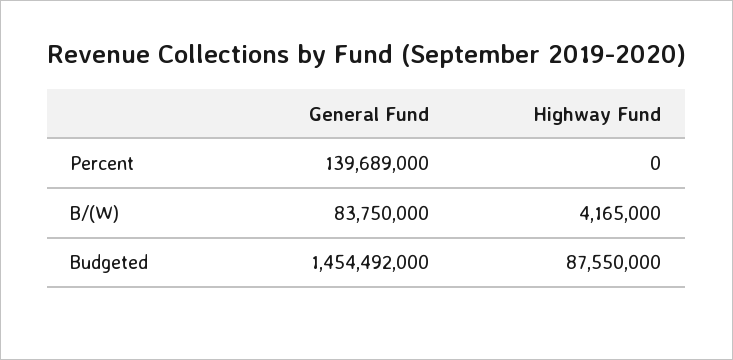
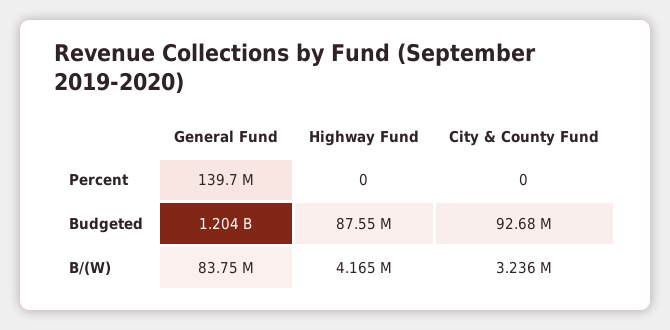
  {
    "General Fund": {
      "Percent": 139689000,
      "B/(W)": 83750000,
-     "Budgeted": 1454492000
+     "Budgeted": 1204000000
    },
    "Highway Fund": {
      "Percent": 0,
      "B/(W)": 4165000,
      "Budgeted": 87550000
-   }
+   },
+   "City & County Fund": {
+     "Percent": 0,
+     "Budgeted": 92680000,
+     "B/(W)": 3236000
+   }
  }

